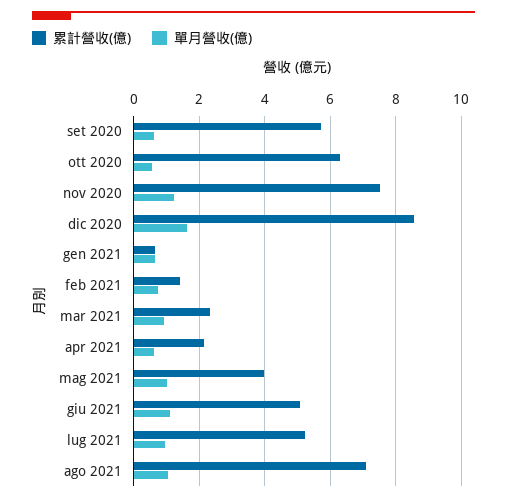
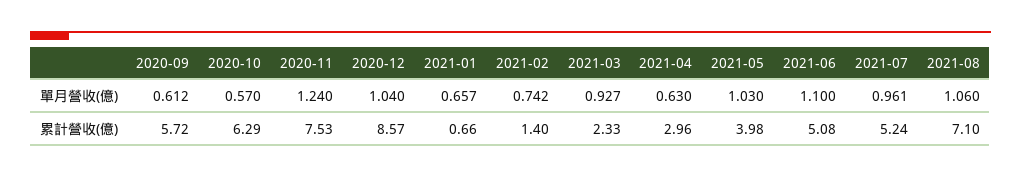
  {
    "累計營收(億)": {
      "set 2020": 5.72,
      "ott 2020": 6.29,
      "nov 2020": 7.53,
      "dic 2020": 8.57,
      "gen 2021": 0.66,
      "feb 2021": 1.4,
      "mar 2021": 2.33,
-     "apr 2021": 2.2,
+     "apr 2021": 2.96,
      "mag 2021": 3.98,
      "giu 2021": 5.08,
      "lug 2021": 5.24,
      "ago 2021": 7.1
    },
    "單月營收(億)": {
      "set 2020": 0.612,
      "ott 2020": 0.57,
      "nov 2020": 1.24,
-     "dic 2020": 1.6,
+     "dic 2020": 1.04,
      "gen 2021": 0.657,
      "feb 2021": 0.742,
      "mar 2021": 0.927,
      "apr 2021": 0.63,
      "mag 2021": 1.03,
      "giu 2021": 1.1,
      "lug 2021": 0.961,
      "ago 2021": 1.06
    }
  }

